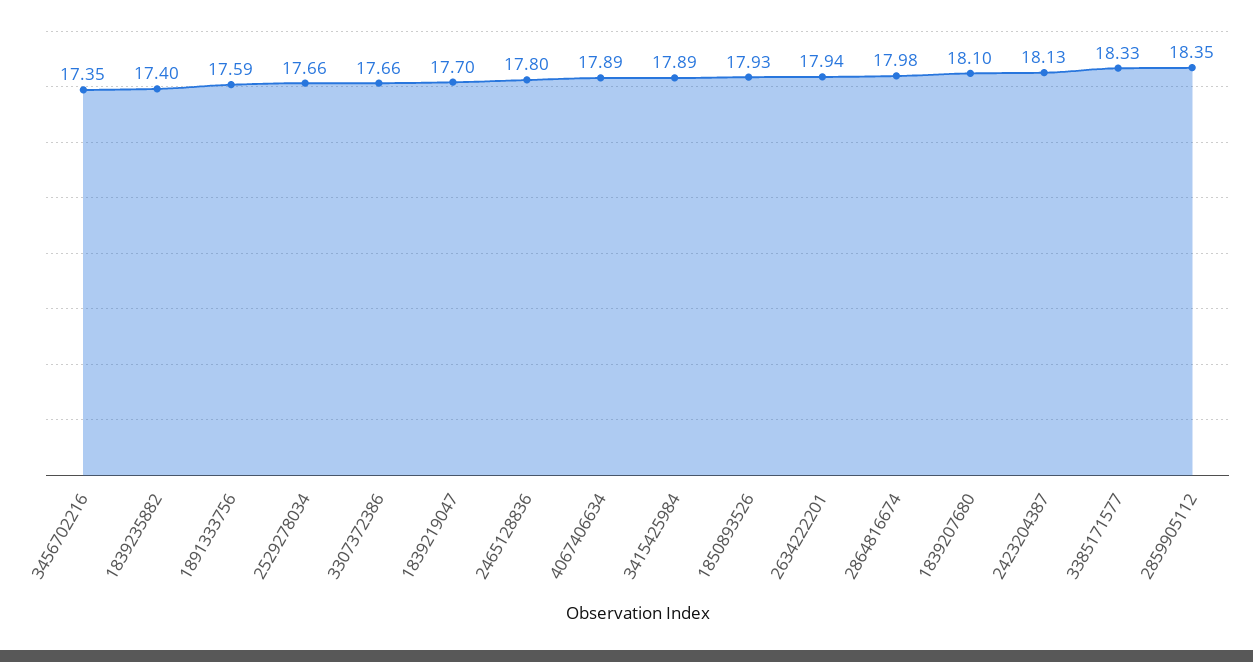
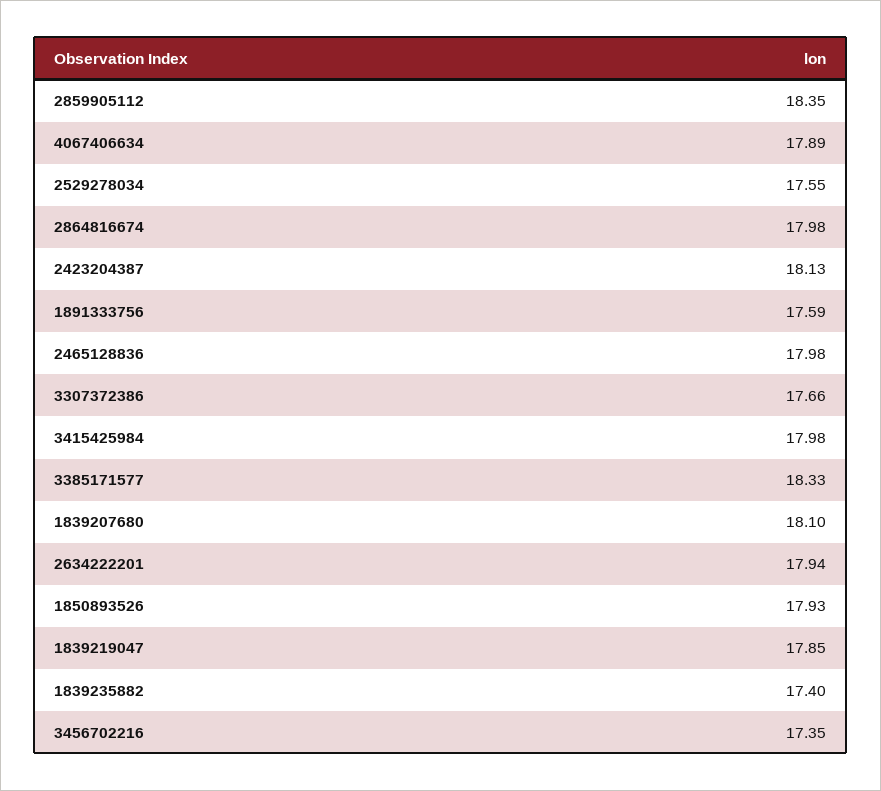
  {
    "3456702216": 17.35,
    "1839235882": 17.4,
    "1891333756": 17.59,
-   "2529278034": 17.66,
+   "2529278034": 17.55,
    "3307372386": 17.66,
-   "1839219047": 17.7,
+   "1839219047": 17.85,
-   "2465128836": 17.8,
+   "2465128836": 17.98,
    "4067406634": 17.89,
-   "3415425984": 17.89,
+   "3415425984": 17.98,
    "1850893526": 17.93,
    "2634222201": 17.94,
    "2864816674": 17.98,
    "1839207680": 18.1,
    "2423204387": 18.13,
    "3385171577": 18.33,
    "2859905112": 18.35
  }

